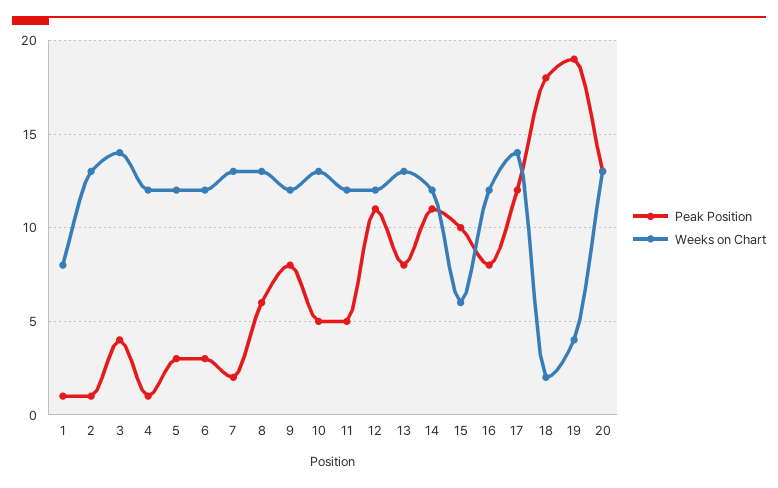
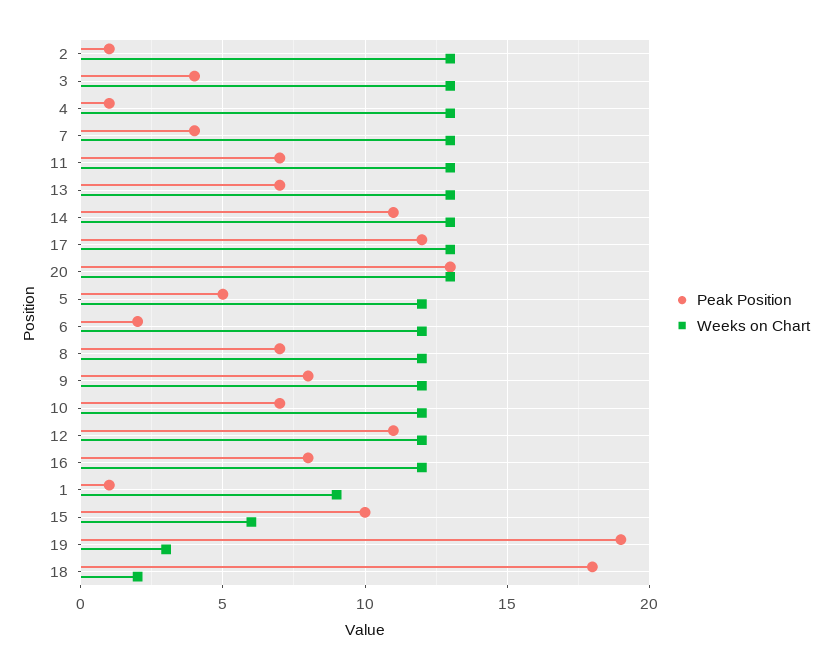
  {
    "Peak Position": {
      "1": 1,
      "2": 1,
      "3": 4,
      "4": 1,
-     "5": 3,
+     "5": 5,
-     "6": 3,
+     "6": 2,
-     "7": 2,
+     "7": 4,
-     "8": 6,
+     "8": 7,
      "9": 8,
-     "10": 5,
+     "10": 7,
-     "11": 5,
+     "11": 7,
      "12": 11,
-     "13": 8,
+     "13": 7,
      "14": 11,
      "15": 10,
      "16": 8,
      "17": 12,
      "18": 18,
      "19": 19,
      "20": 13
    },
    "Weeks on Chart": {
-     "1": 8,
+     "1": 9,
      "2": 13,
-     "3": 14,
+     "3": 13,
-     "4": 12,
+     "4": 13,
      "5": 12,
      "6": 12,
      "7": 13,
-     "8": 13,
+     "8": 12,
      "9": 12,
-     "10": 13,
+     "10": 12,
-     "11": 12,
+     "11": 13,
      "12": 12,
      "13": 13,
-     "14": 12,
+     "14": 13,
      "15": 6,
      "16": 12,
-     "17": 14,
+     "17": 13,
      "18": 2,
-     "19": 4,
+     "19": 3,
      "20": 13
    }
  }

